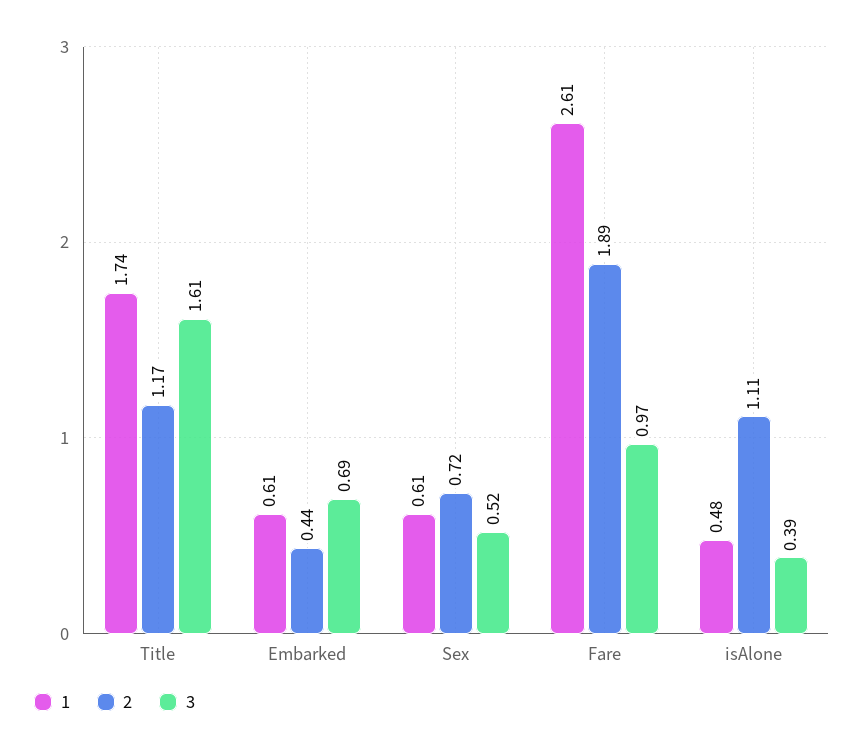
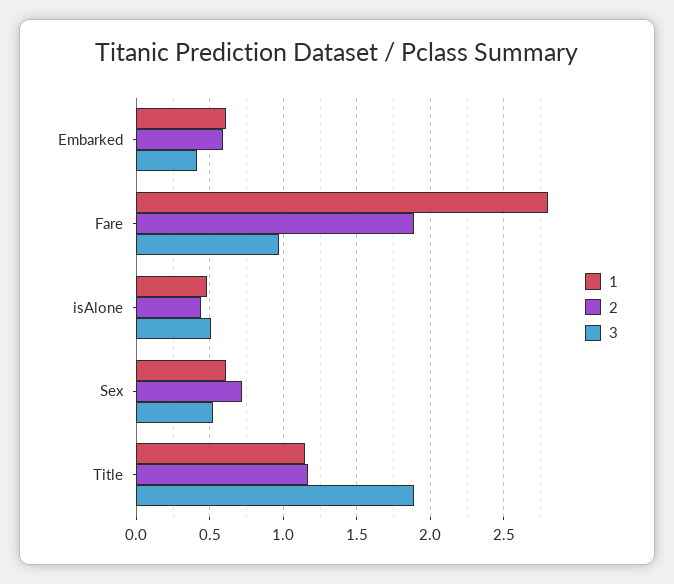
  {
    "1": {
-     "Title": 1.74,
+     "Title": 1.15,
      "Embarked": 0.61,
      "Sex": 0.61,
-     "Fare": 2.61,
+     "Fare": 2.8,
      "isAlone": 0.48
    },
    "2": {
      "Title": 1.17,
-     "Embarked": 0.44,
+     "Embarked": 0.6,
      "Sex": 0.72,
      "Fare": 1.89,
-     "isAlone": 1.11
+     "isAlone": 0.45
    },
    "3": {
-     "Title": 1.61,
+     "Title": 1.9,
-     "Embarked": 0.69,
+     "Embarked": 0.4,
      "Sex": 0.52,
      "Fare": 0.97,
-     "isAlone": 0.39
+     "isAlone": 0.5
    }
  }

